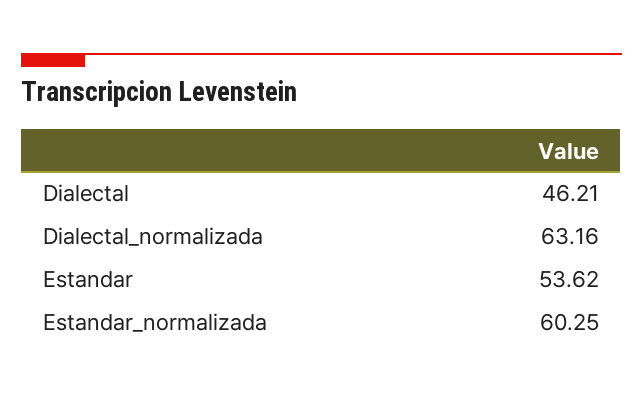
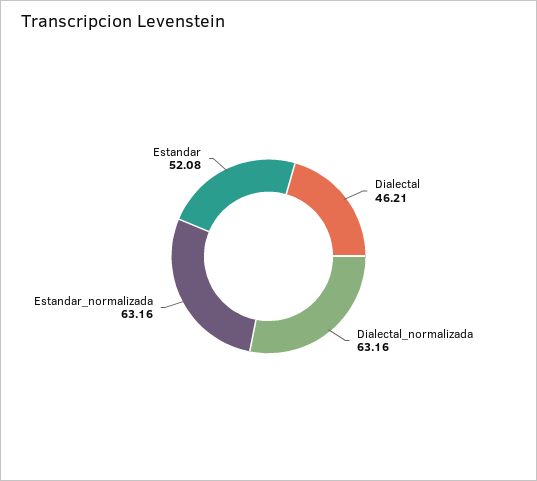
  {
    "Dialectal": 46.21,
    "Dialectal_normalizada": 63.16,
-   "Estandar": 53.62,
+   "Estandar": 52.08,
-   "Estandar_normalizada": 60.25
+   "Estandar_normalizada": 63.16
  }

